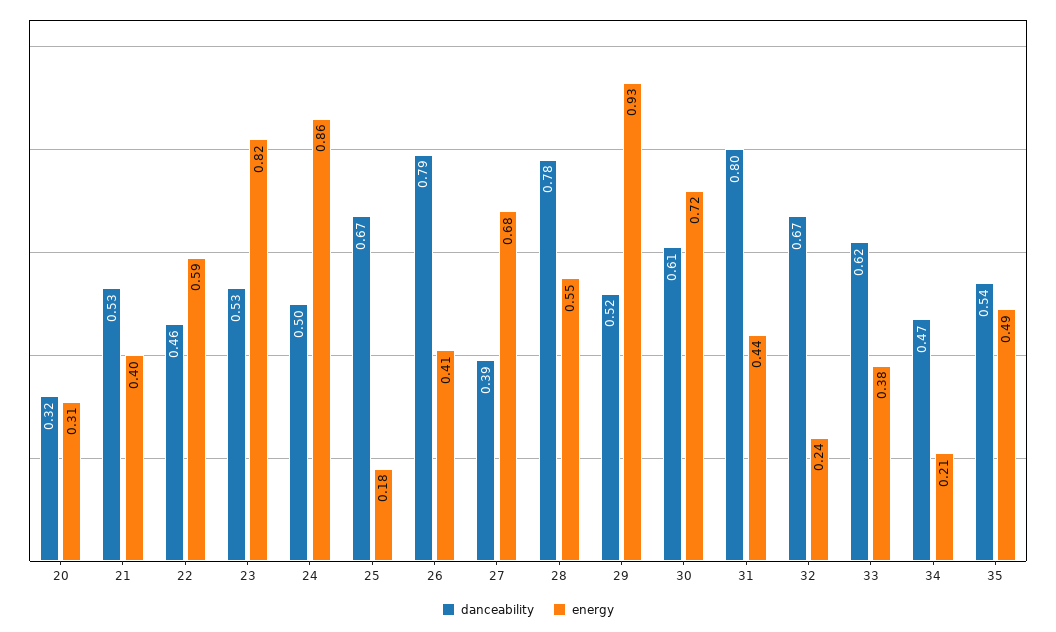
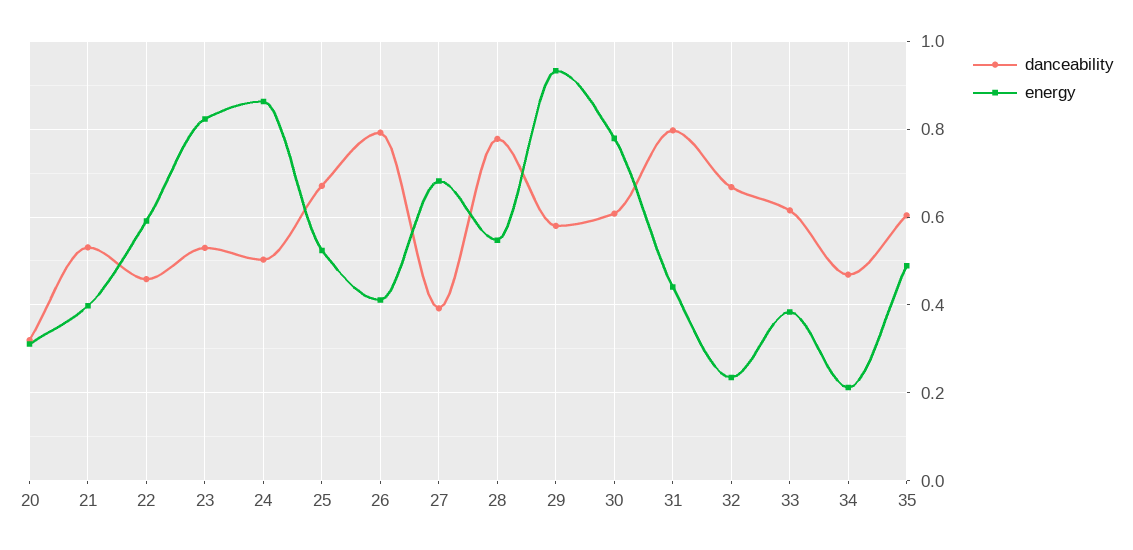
  {
    "danceability": {
      "20": 0.32,
      "21": 0.53,
      "22": 0.46,
      "23": 0.53,
      "24": 0.5,
      "25": 0.67,
      "26": 0.79,
      "27": 0.39,
      "28": 0.78,
-     "29": 0.52,
+     "29": 0.58,
      "30": 0.61,
      "31": 0.8,
      "32": 0.67,
      "33": 0.62,
      "34": 0.47,
-     "35": 0.54
+     "35": 0.6
    },
    "energy": {
      "20": 0.31,
      "21": 0.4,
      "22": 0.59,
      "23": 0.82,
      "24": 0.86,
-     "25": 0.18,
+     "25": 0.52,
      "26": 0.41,
      "27": 0.68,
      "28": 0.55,
      "29": 0.93,
-     "30": 0.72,
+     "30": 0.78,
      "31": 0.44,
      "32": 0.24,
      "33": 0.38,
      "34": 0.21,
      "35": 0.49
    }
  }

